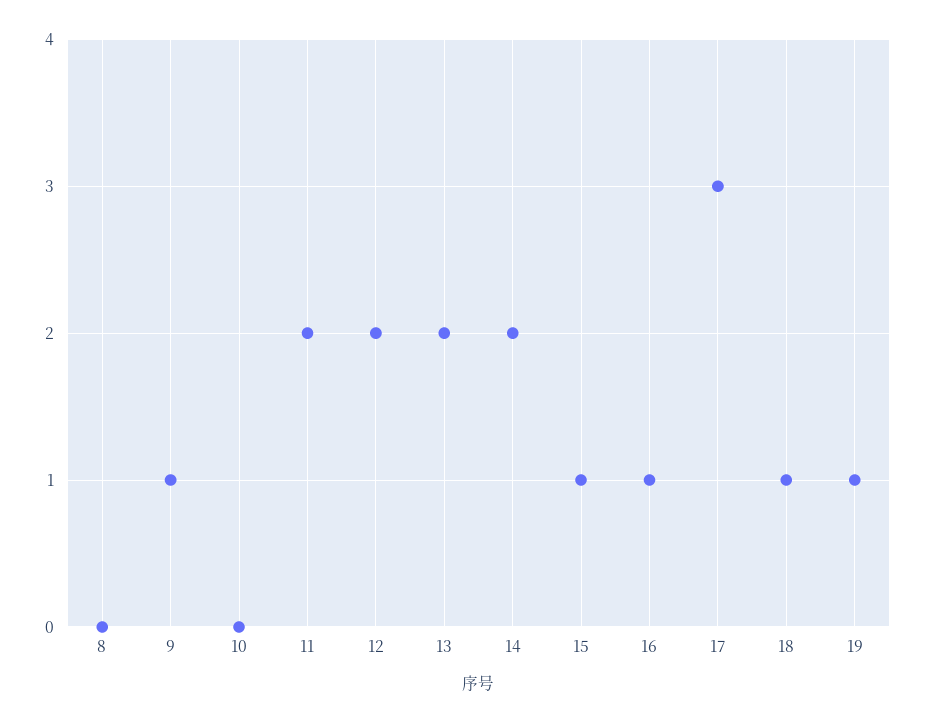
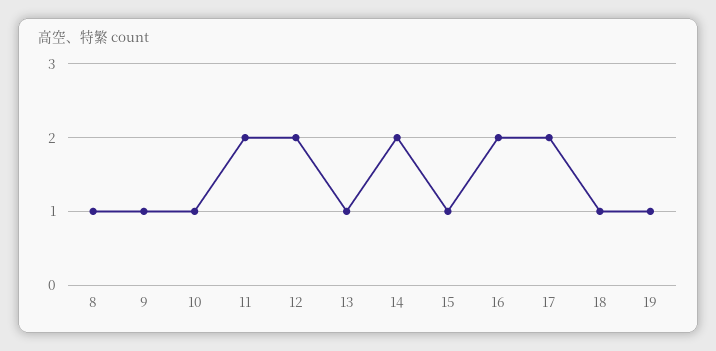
  {
-   "8": 0,
+   "8": 1,
    "9": 1,
-   "10": 0,
+   "10": 1,
    "11": 2,
    "12": 2,
-   "13": 2,
+   "13": 1,
    "14": 2,
    "15": 1,
-   "16": 1,
+   "16": 2,
-   "17": 3,
+   "17": 2,
    "18": 1,
    "19": 1
  }

